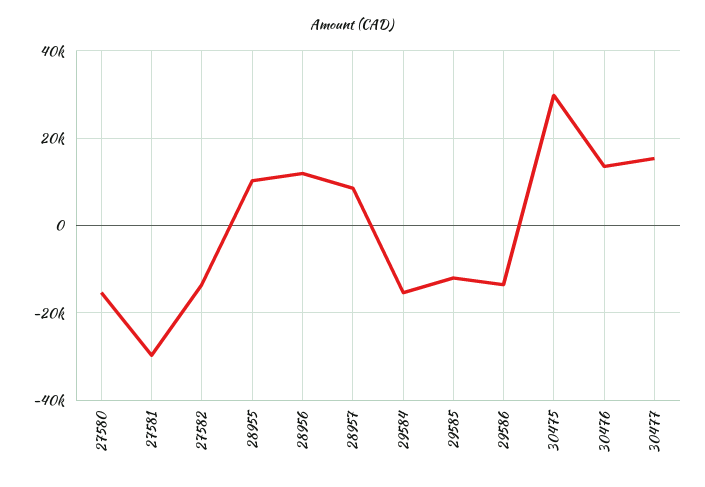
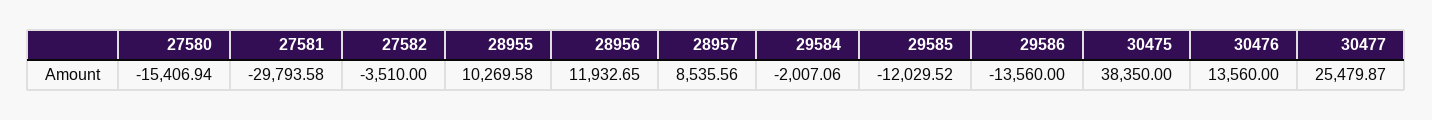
  {
    "27580": -15406.94,
    "27581": -29793.58,
-   "27582": -14000,
+   "27582": -3510,
    "28955": 10269.58,
    "28956": 11932.65,
    "28957": 8535.56,
-   "29584": -16000,
+   "29584": -2007.06,
    "29585": -12029.52,
    "29586": -13560,
-   "30475": 30000,
+   "30475": 38350,
    "30476": 13560,
-   "30477": 16000
+   "30477": 25479.87
  }

